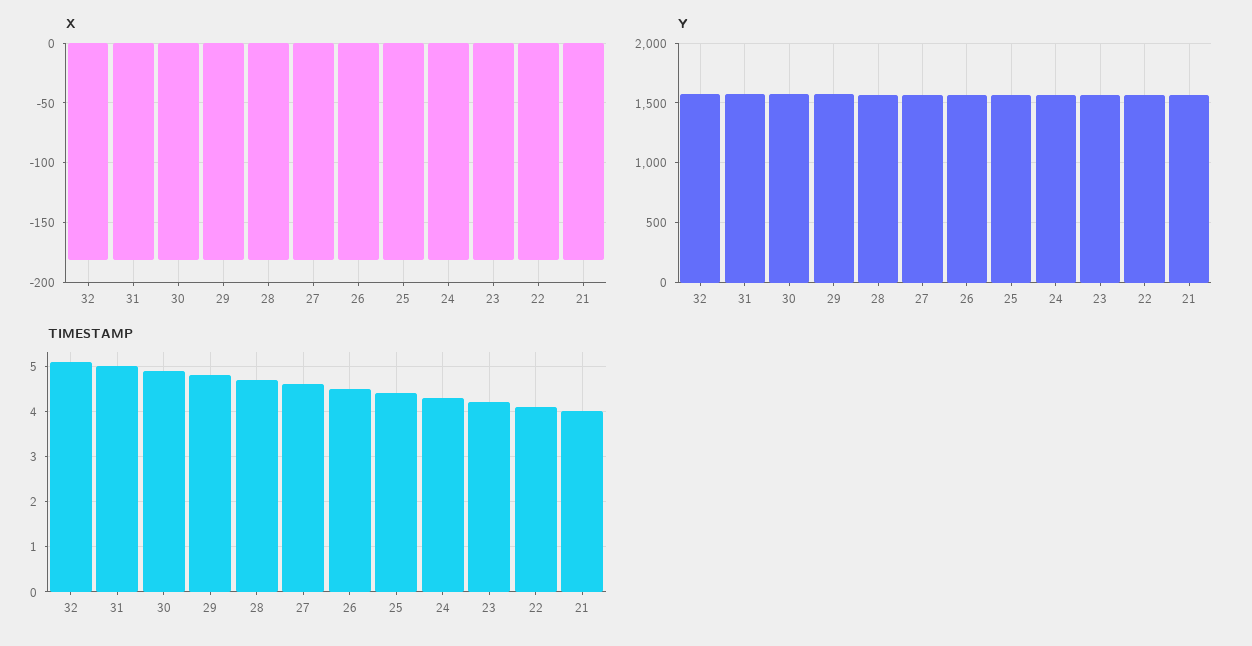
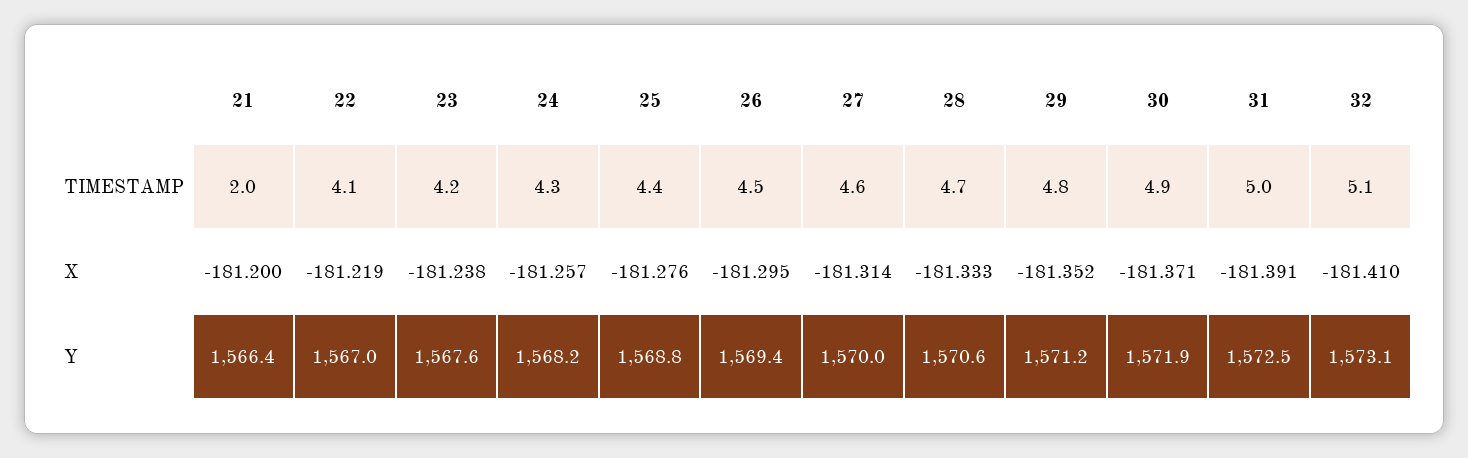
  {
    "X": {
      "32": -181.41,
      "31": -181.391,
      "30": -181.371,
      "29": -181.352,
      "28": -181.333,
      "27": -181.314,
      "26": -181.295,
      "25": -181.276,
      "24": -181.257,
      "23": -181.238,
      "22": -181.219,
      "21": -181.2
    },
    "Y": {
      "32": 1573.1,
      "31": 1572.5,
      "30": 1571.9,
      "29": 1571.2,
      "28": 1570.6,
      "27": 1570,
      "26": 1569.4,
      "25": 1568.8,
      "24": 1568.2,
      "23": 1567.6,
      "22": 1567,
      "21": 1566.4
    },
    "TIMESTAMP": {
      "32": 5.1,
      "31": 5,
      "30": 4.9,
      "29": 4.8,
      "28": 4.7,
      "27": 4.6,
      "26": 4.5,
      "25": 4.4,
      "24": 4.3,
      "23": 4.2,
      "22": 4.1,
-     "21": 4
+     "21": 2
    }
  }

